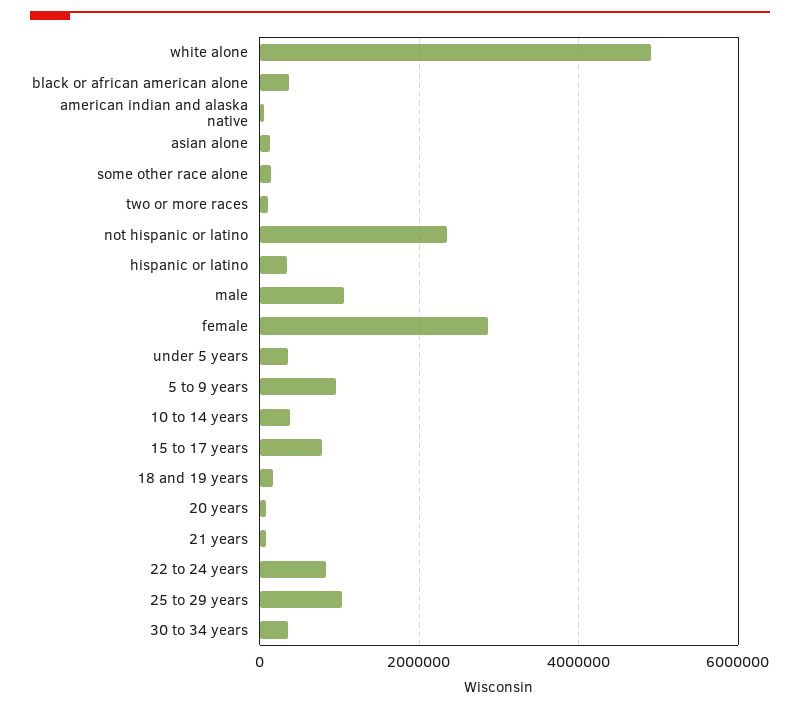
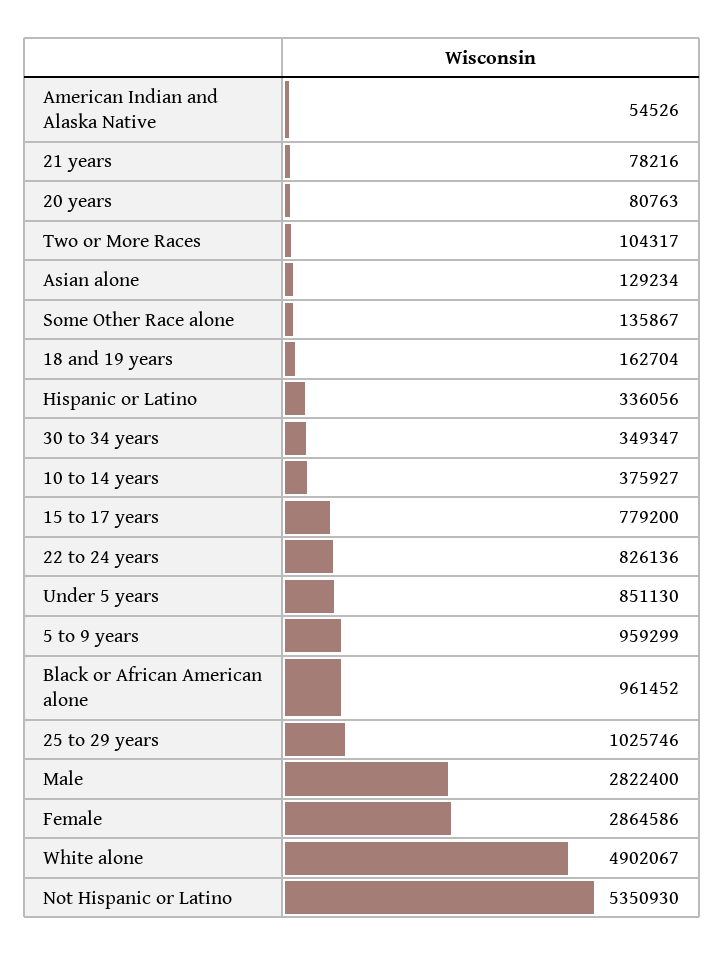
  {
    "white alone": 4902067,
-   "black or african american alone": 400000,
+   "black or african american alone": 961452,
    "american indian and alaska native": 54526,
    "asian alone": 129234,
    "some other race alone": 135867,
    "two or more races": 104317,
-   "not hispanic or latino": 2400000,
+   "not hispanic or latino": 5350930,
    "hispanic or latino": 336056,
-   "male": 1000000,
+   "male": 2822400,
    "female": 2864586,
-   "under 5 years": 400000,
+   "under 5 years": 851130,
    "5 to 9 years": 959299,
    "10 to 14 years": 375927,
    "15 to 17 years": 779200,
    "18 and 19 years": 162704,
    "20 years": 80763,
    "21 years": 78216,
    "22 to 24 years": 826136,
    "25 to 29 years": 1025746,
    "30 to 34 years": 349347
  }

